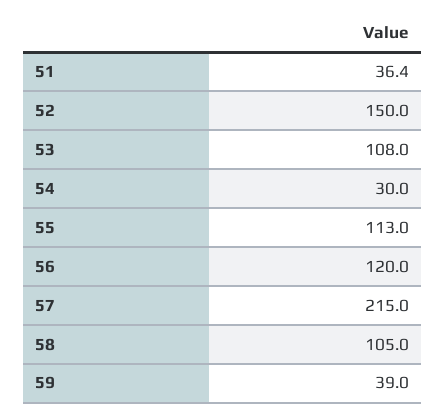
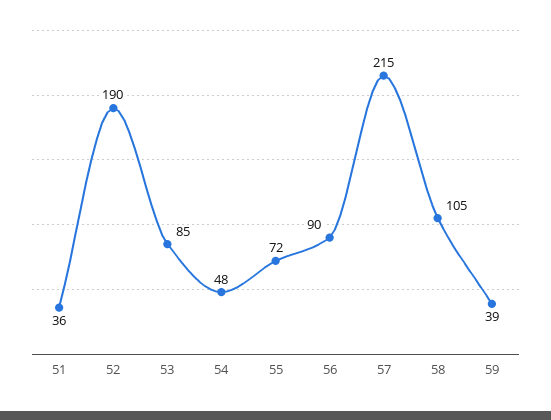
  {
    "51": 36.4,
-   "52": 150,
+   "52": 190,
-   "53": 108,
+   "53": 85,
-   "54": 30,
+   "54": 48,
-   "55": 113,
+   "55": 72,
-   "56": 120,
+   "56": 90,
    "57": 215,
    "58": 105,
    "59": 39
  }

